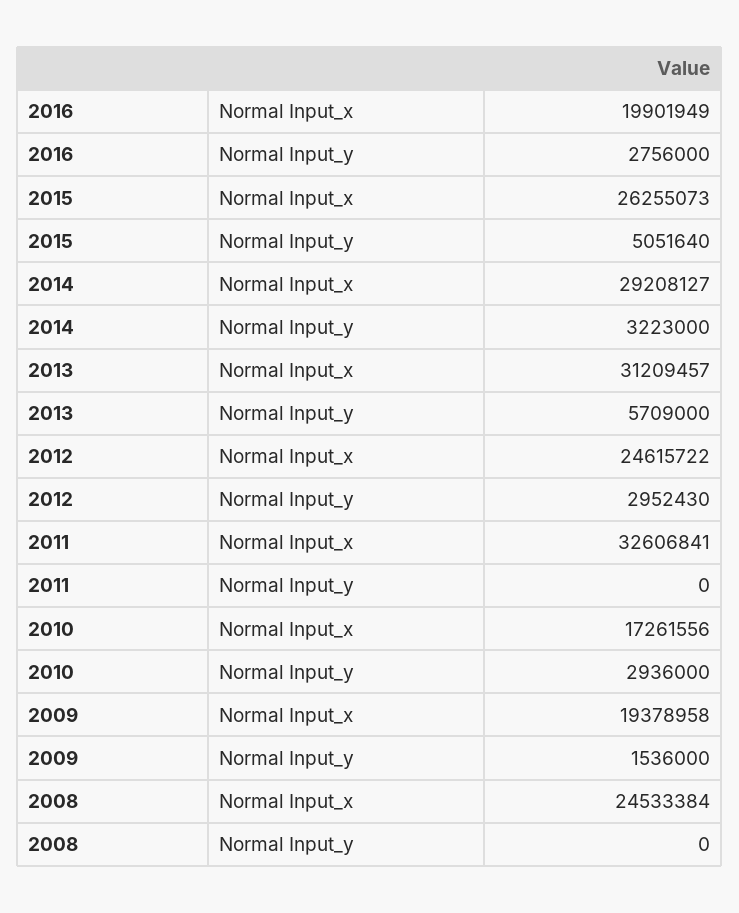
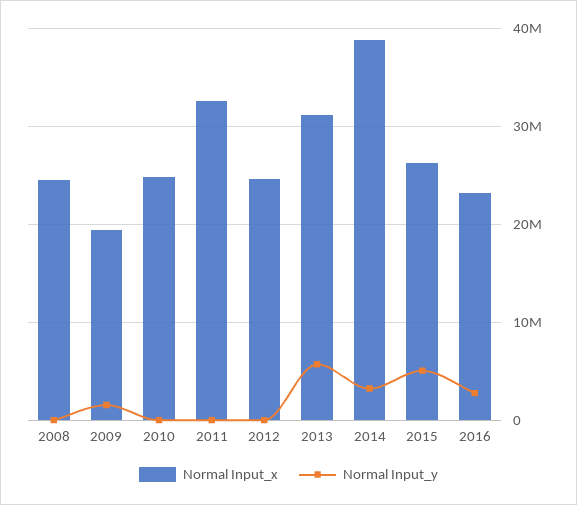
  {
    "Normal Input_x": {
-     "2016": 19901949,
+     "2016": 23000000,
      "2015": 26255073,
-     "2014": 29208127,
+     "2014": 39000000,
      "2013": 31209457,
      "2012": 24615722,
      "2011": 32606841,
-     "2010": 17261556,
+     "2010": 25000000,
      "2009": 19378958,
      "2008": 24533384
    },
    "Normal Input_y": {
      "2016": 2756000,
      "2015": 5051640,
      "2014": 3223000,
      "2013": 5709000,
-     "2012": 2952430,
+     "2012": 0,
      "2011": 0,
-     "2010": 2936000,
+     "2010": 0,
      "2009": 1536000,
      "2008": 0
    }
  }

